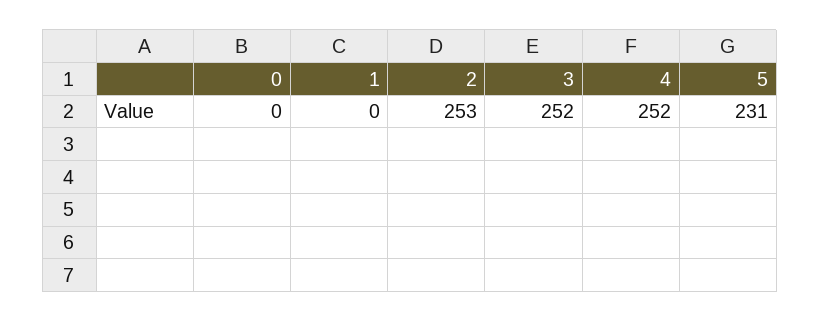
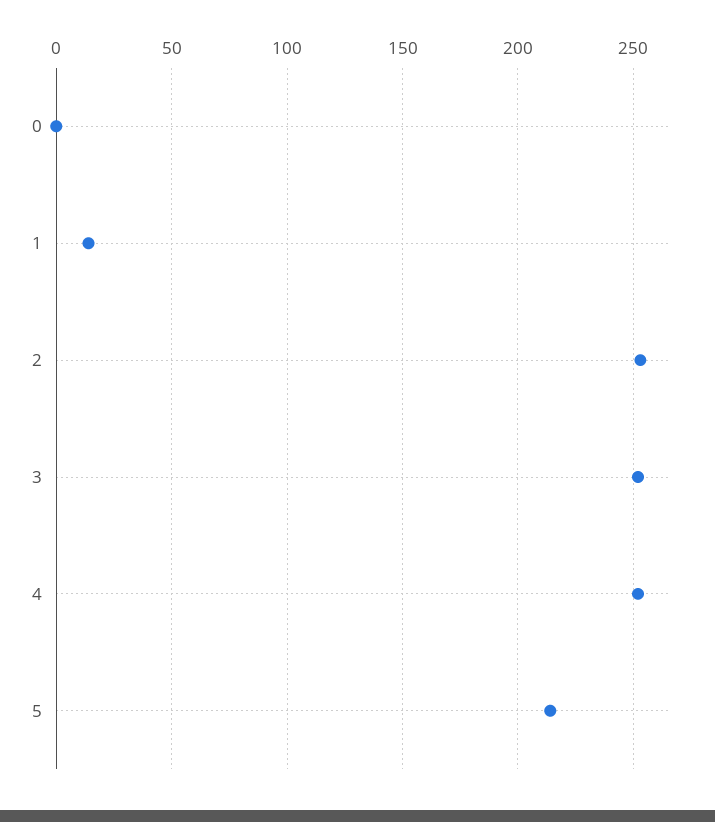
  {
    "0": 0,
-   "1": 0,
+   "1": 15,
    "2": 253,
    "3": 252,
    "4": 252,
-   "5": 231
+   "5": 215
  }

